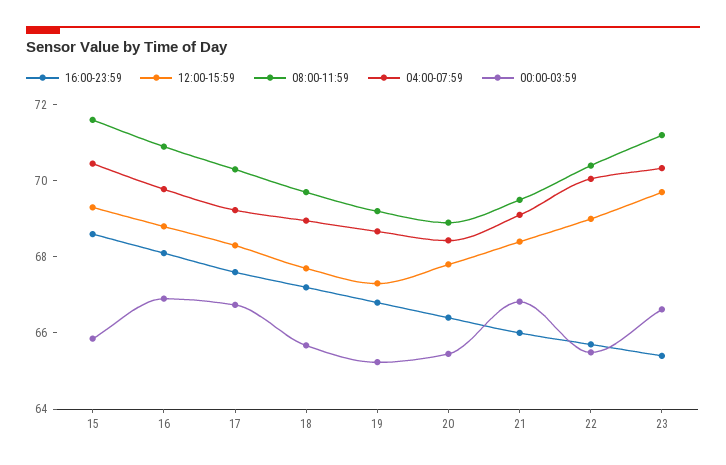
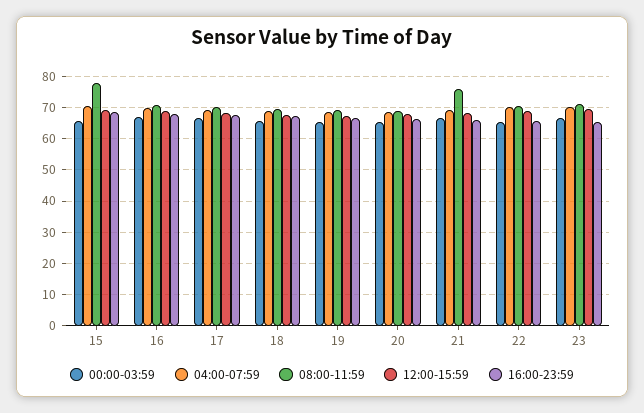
  {
    "16:00-23:59": {
      "15": 68.5,
      "16": 68,
      "17": 67.5,
      "18": 67,
      "19": 67,
      "20": 66.5,
      "21": 66,
      "22": 65.5,
      "23": 65.5
    },
    "12:00-15:59": {
      "15": 69.5,
      "16": 69,
      "17": 68.5,
      "18": 67.5,
      "19": 67.5,
      "20": 68,
      "21": 68.5,
      "22": 69,
      "23": 69.5
    },
    "08:00-11:59": {
-     "15": 71.5,
+     "15": 78,
      "16": 71,
      "17": 70.5,
      "18": 69.5,
      "19": 69,
      "20": 69,
-     "21": 69.5,
+     "21": 76,
      "22": 70.5,
      "23": 71
    },
    "04:00-07:59": {
      "15": 70.5,
      "16": 70,
      "17": 69,
      "18": 69,
      "19": 68.5,
      "20": 68.5,
      "21": 69,
      "22": 70,
      "23": 70.5
    },
    "00:00-03:59": {
      "15": 66,
      "16": 67,
      "17": 66.5,
      "18": 65.5,
      "19": 65,
      "20": 65.5,
      "21": 67,
      "22": 65.5,
      "23": 66.5
    }
  }

